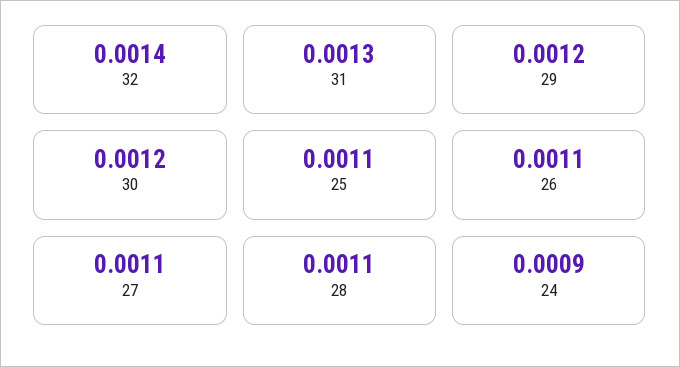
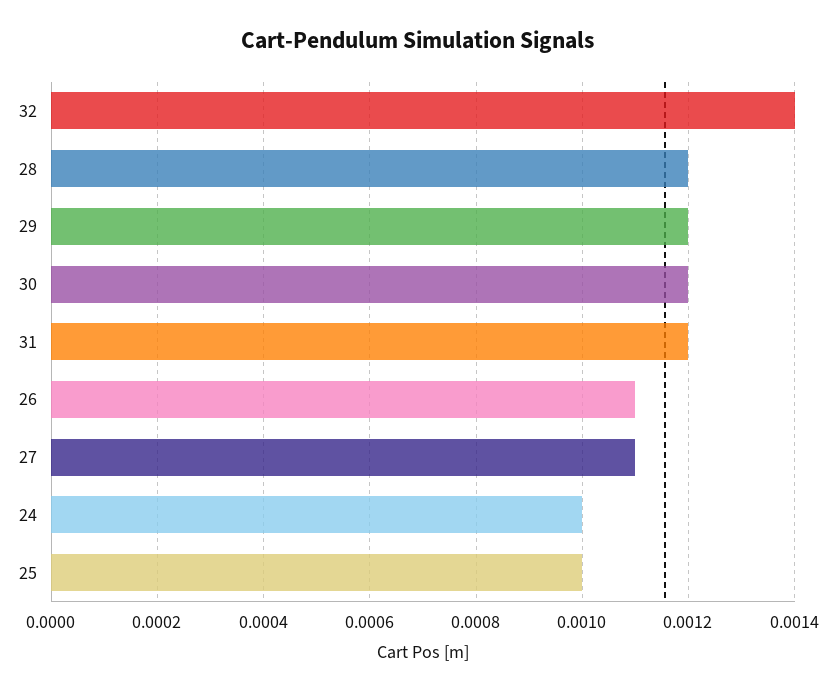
  {
    "32": 0.0014,
-   "31": 0.0013,
+   "31": 0.0012,
    "29": 0.0012,
    "30": 0.0012,
-   "25": 0.0011,
+   "25": 0.001,
    "26": 0.0011,
    "27": 0.0011,
-   "28": 0.0011,
+   "28": 0.0012,
-   "24": 0.0009
+   "24": 0.001
  }

